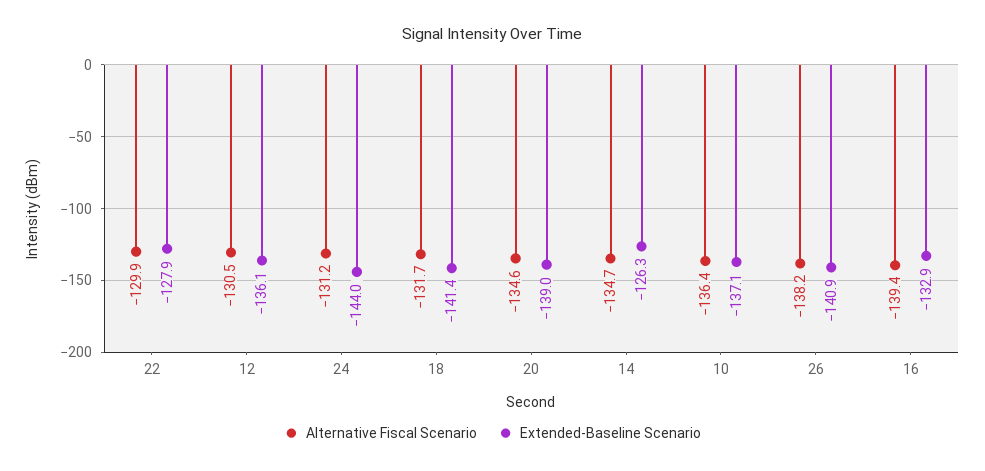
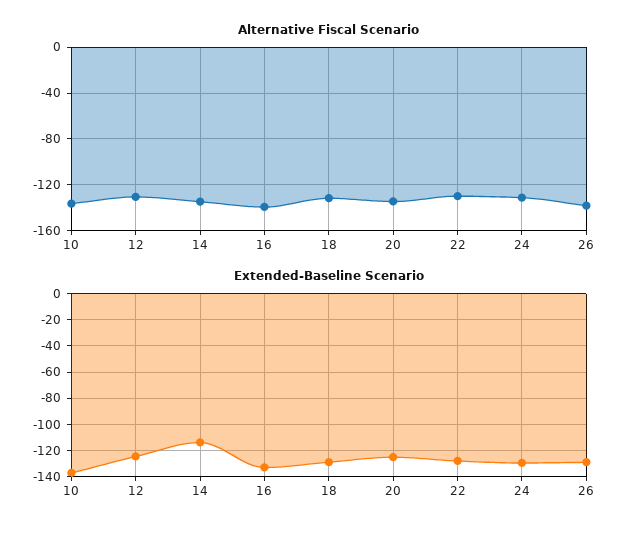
  {
    "Alternative Fiscal Scenario": {
      "22": -129.9,
      "12": -130.5,
      "24": -131.2,
      "18": -131.7,
      "20": -134.6,
      "14": -134.7,
      "10": -136.4,
      "26": -138.2,
      "16": -139.4
    },
    "Extended-Baseline Scenario": {
      "22": -127.9,
-     "12": -136.1,
+     "12": -125,
-     "24": -144,
+     "24": -130,
-     "18": -141.4,
+     "18": -130,
-     "20": -139,
+     "20": -125,
-     "14": -126.3,
+     "14": -115,
      "10": -137.1,
-     "26": -140.9,
+     "26": -130,
      "16": -132.9
    }
  }

